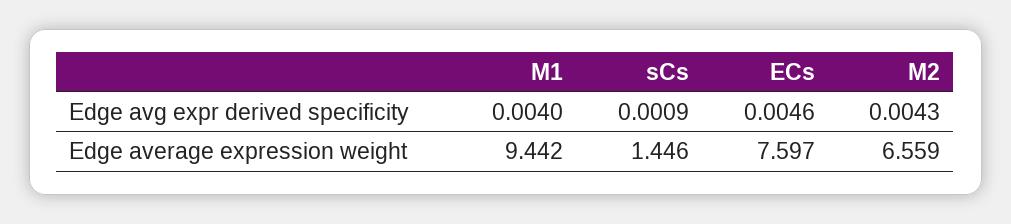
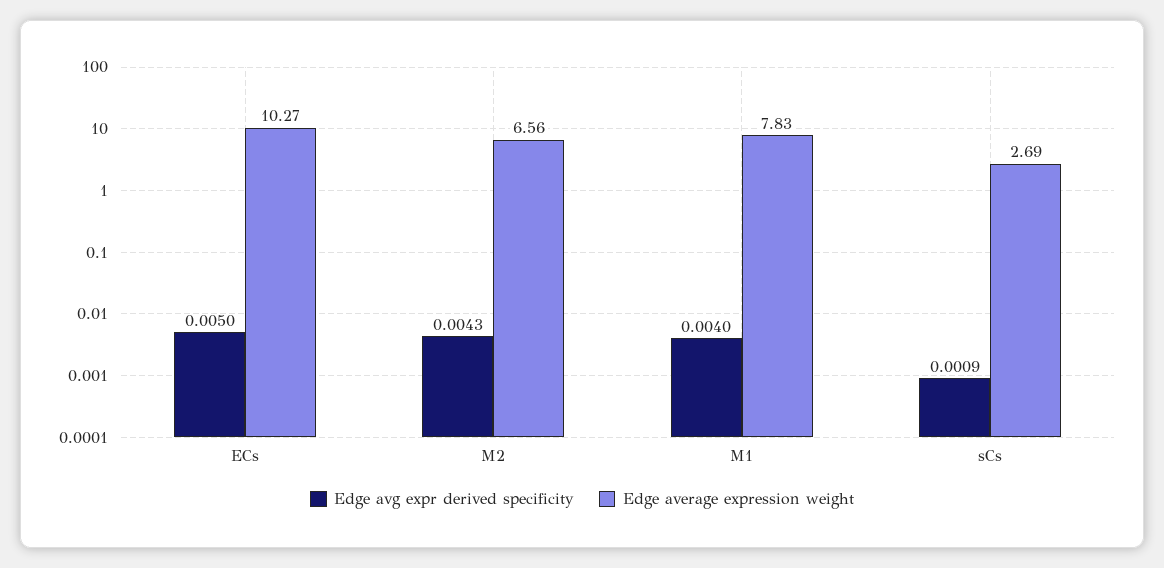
  {
    "Edge avg expr derived specificity": {
      "M1": 0.004,
      "sCs": 0.0009,
-     "ECs": 0.0046,
+     "ECs": 0.005,
      "M2": 0.0043
    },
    "Edge average expression weight": {
-     "M1": 9.442,
+     "M1": 7.83,
-     "sCs": 1.446,
+     "sCs": 2.69,
-     "ECs": 7.597,
+     "ECs": 10.27,
      "M2": 6.559
    }
  }

